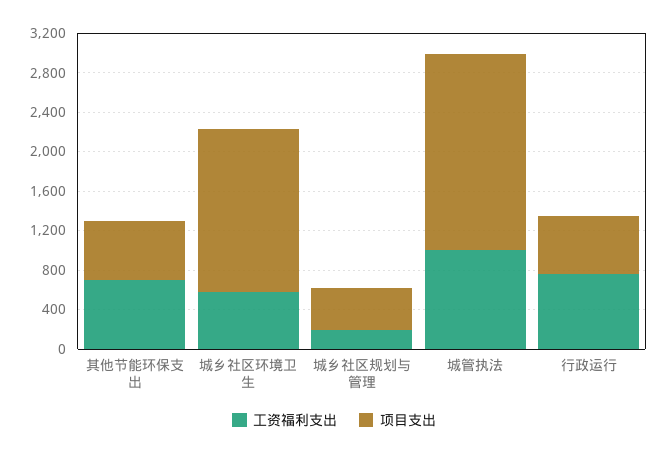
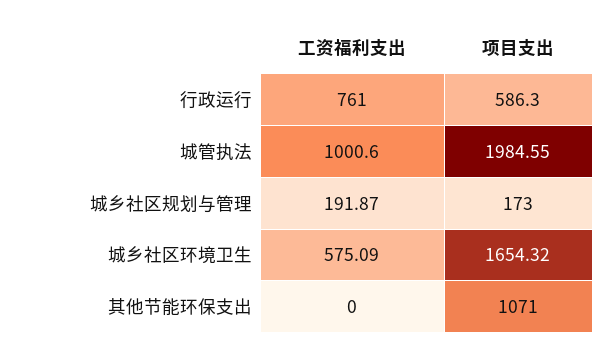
  {
    "工资福利支出": {
-     "其他节能环保支出": 700,
+     "其他节能环保支出": 0,
      "城乡社区环境卫生": 575.09,
      "城乡社区规划与管理": 191.87,
      "城管执法": 1000.6,
      "行政运行": 761
    },
    "项目支出": {
-     "其他节能环保支出": 600,
+     "其他节能环保支出": 1071,
      "城乡社区环境卫生": 1654.32,
-     "城乡社区规划与管理": 400,
+     "城乡社区规划与管理": 173,
      "城管执法": 1984.55,
      "行政运行": 586.3
    }
  }

